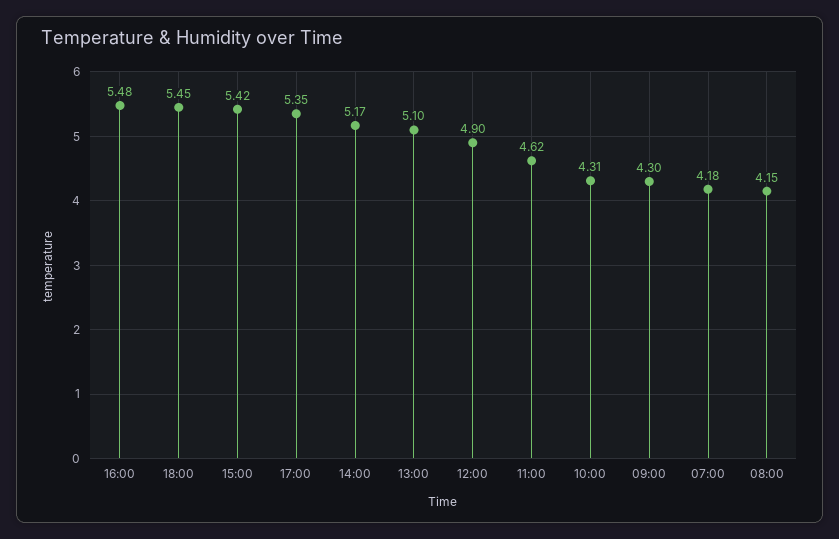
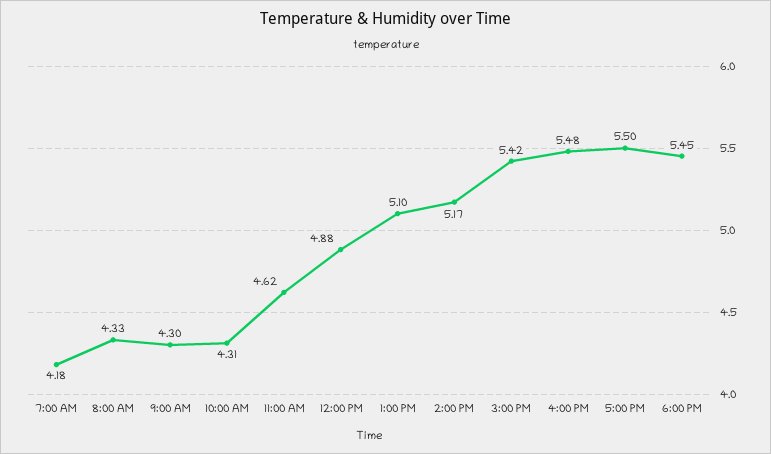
  {
    "16:00": 5.48,
    "18:00": 5.45,
    "15:00": 5.42,
-   "17:00": 5.35,
+   "17:00": 5.5,
    "14:00": 5.17,
    "13:00": 5.1,
-   "12:00": 4.9,
+   "12:00": 4.88,
    "11:00": 4.62,
    "10:00": 4.31,
    "09:00": 4.3,
    "07:00": 4.18,
-   "08:00": 4.15
+   "08:00": 4.33
  }

